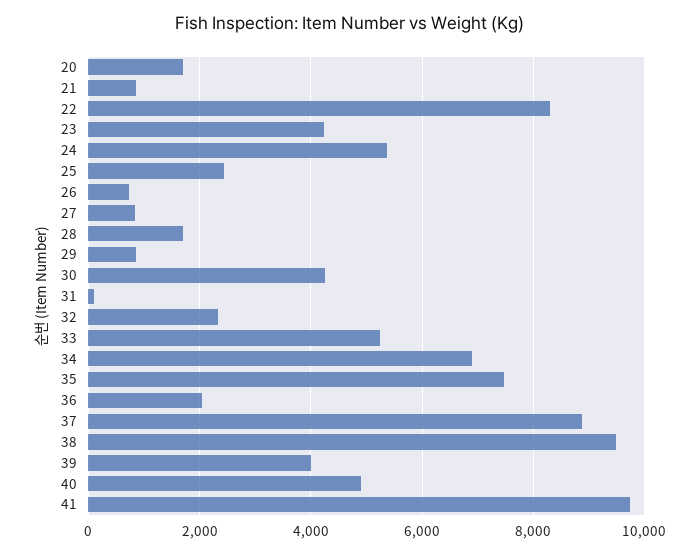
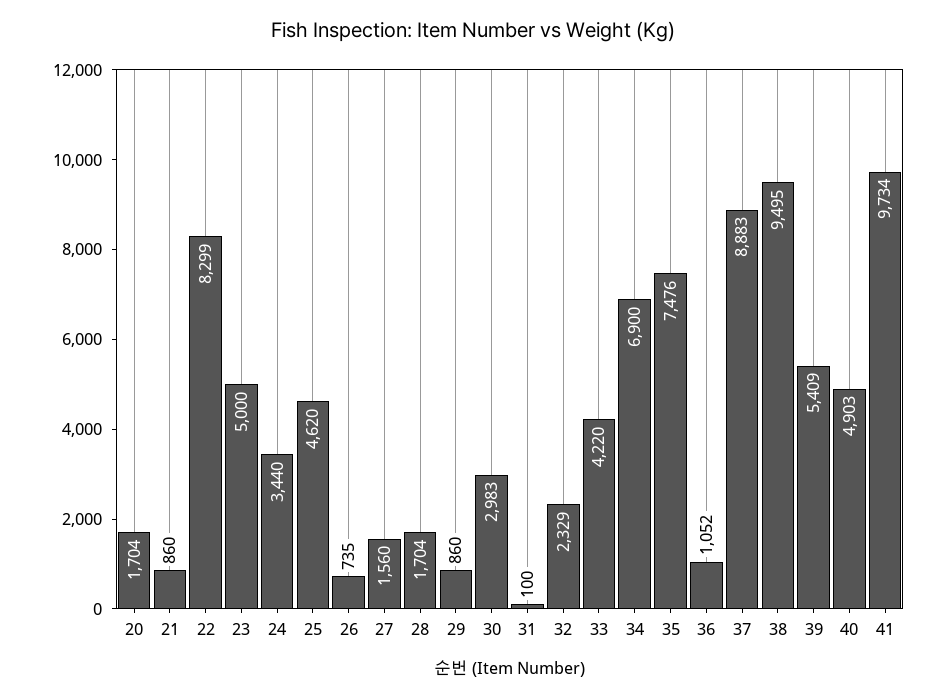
  {
    "20": 1704,
    "21": 860,
    "22": 8299,
-   "23": 4200,
+   "23": 5000,
-   "24": 5400,
+   "24": 3440,
-   "25": 2400,
+   "25": 4620,
    "26": 735,
-   "27": 800,
+   "27": 1560,
    "28": 1704,
    "29": 860,
-   "30": 4200,
+   "30": 2983,
    "31": 100,
    "32": 2329,
-   "33": 5200,
+   "33": 4220,
    "34": 6900,
    "35": 7476,
-   "36": 2000,
+   "36": 1052,
    "37": 8883,
    "38": 9495,
-   "39": 4000,
+   "39": 5409,
    "40": 4903,
    "41": 9734
  }

